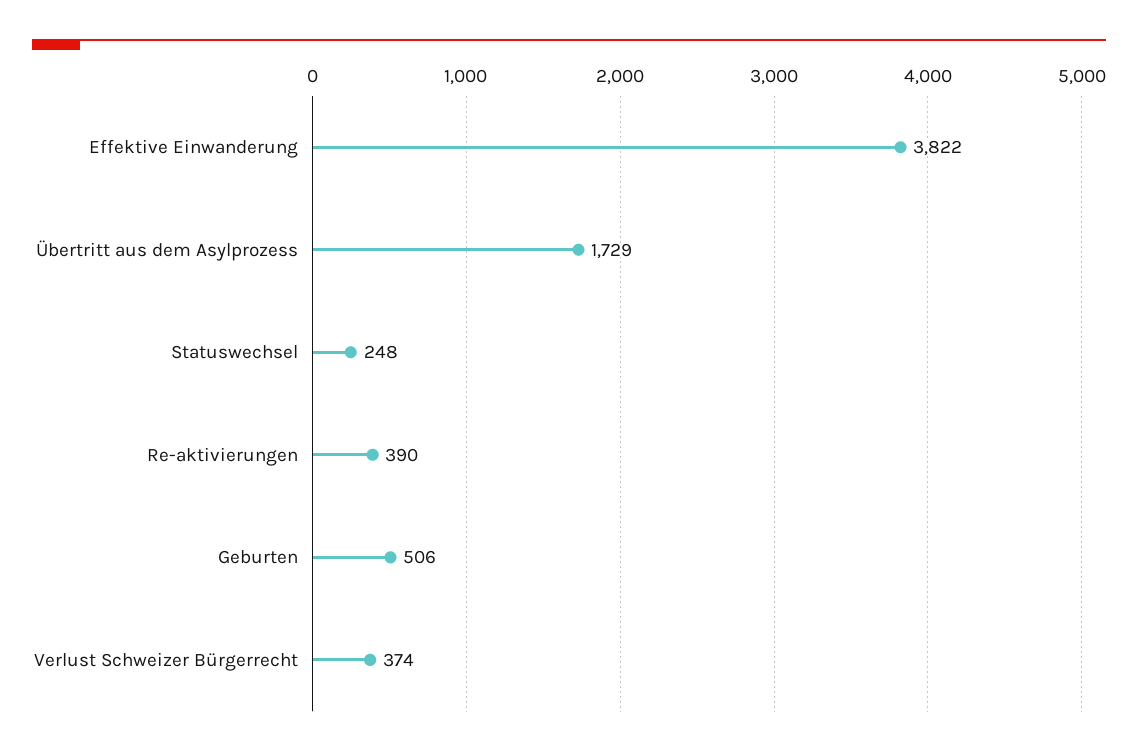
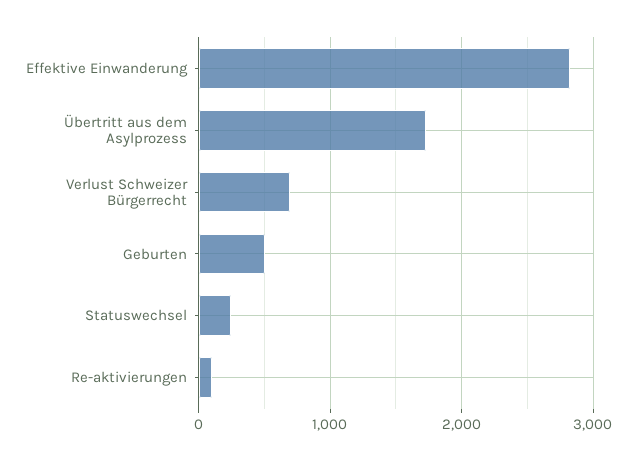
  {
-   "Effektive Einwanderung": 3822,
+   "Effektive Einwanderung": 2800,
    "Übertritt aus dem Asylprozess": 1729,
    "Statuswechsel": 248,
-   "Re-aktivierungen": 390,
+   "Re-aktivierungen": 100,
    "Geburten": 506,
-   "Verlust Schweizer Bürgerrecht": 374
+   "Verlust Schweizer Bürgerrecht": 700
  }

